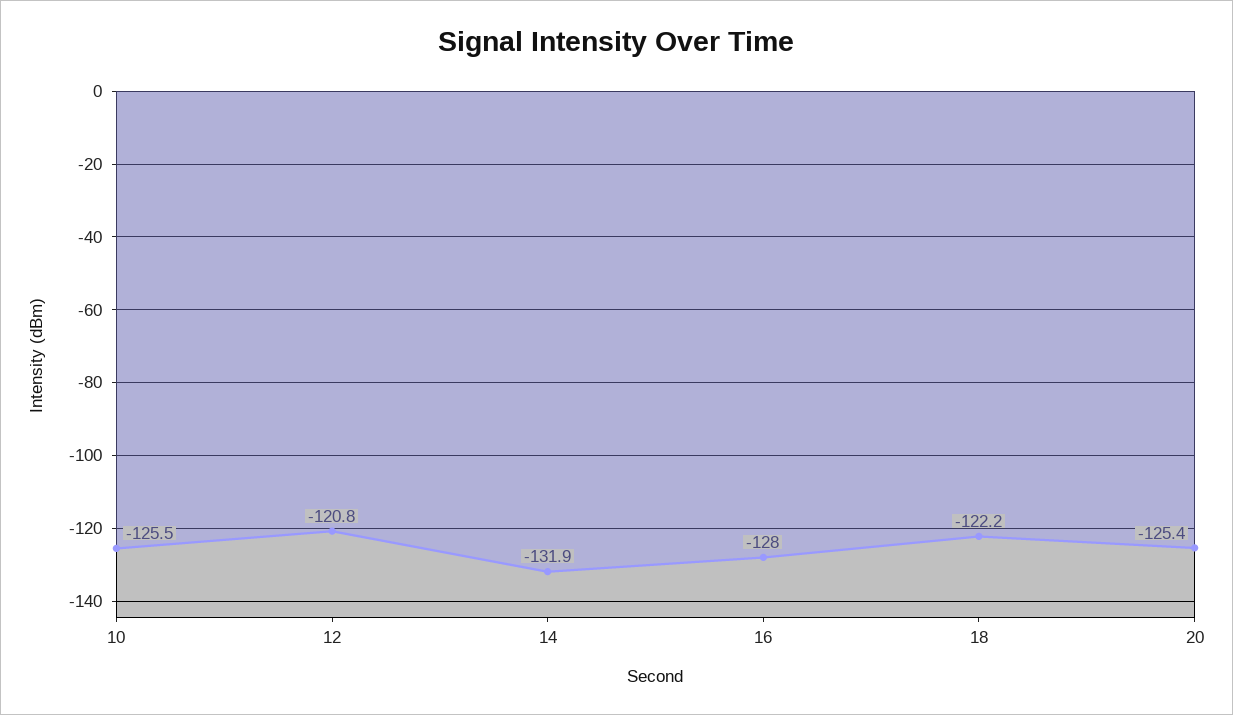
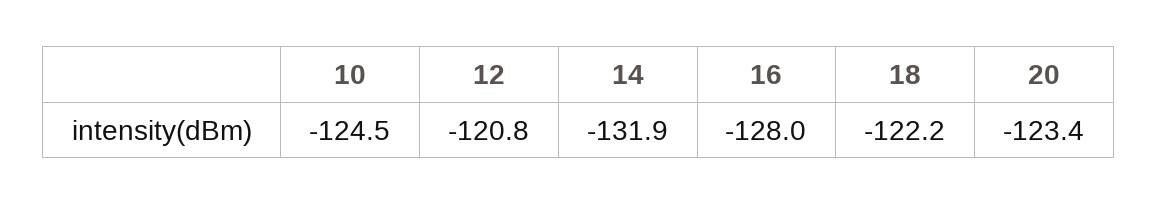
  {
-   "10": -125.5,
+   "10": -124.5,
    "12": -120.8,
    "14": -131.9,
    "16": -128,
    "18": -122.2,
-   "20": -125.4
+   "20": -123.4
  }

